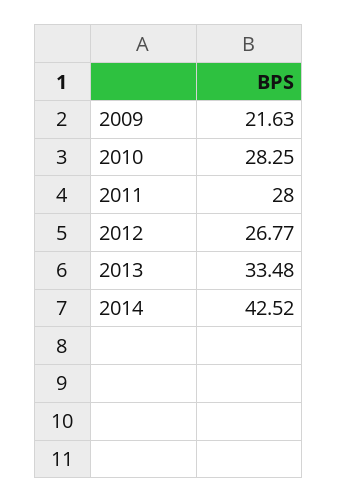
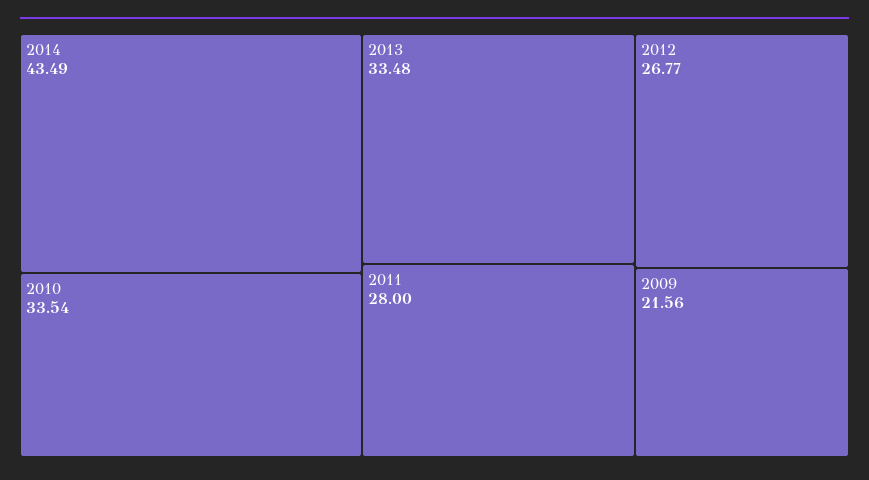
  {
-   "2009": 21.63,
+   "2009": 21.56,
-   "2010": 28.25,
+   "2010": 33.54,
    "2011": 28,
    "2012": 26.77,
    "2013": 33.48,
-   "2014": 42.52
+   "2014": 43.49
  }

